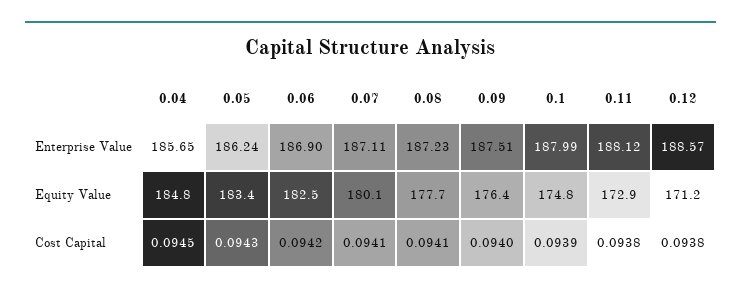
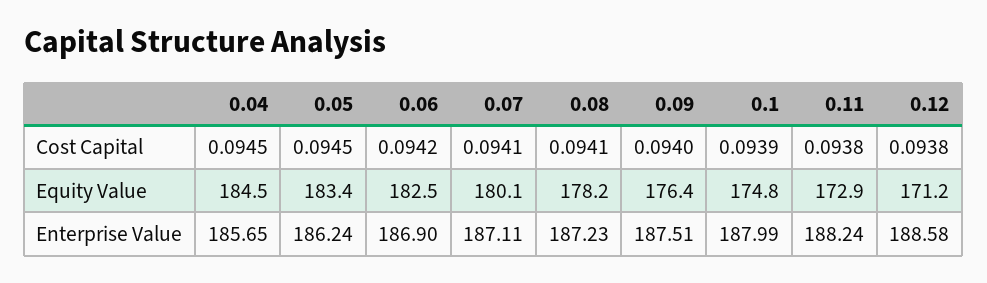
  {
    "0.04": {
      "Enterprise Value": 185.65,
-     "Equity Value": 184.8,
+     "Equity Value": 184.5,
      "Cost Capital": 0.0945
    },
    "0.05": {
      "Enterprise Value": 186.24,
      "Equity Value": 183.4,
-     "Cost Capital": 0.0943
+     "Cost Capital": 0.0945
    },
    "0.06": {
      "Enterprise Value": 186.9,
      "Equity Value": 182.5,
      "Cost Capital": 0.0942
    },
    "0.07": {
      "Enterprise Value": 187.11,
      "Equity Value": 180.1,
      "Cost Capital": 0.0941
    },
    "0.08": {
      "Enterprise Value": 187.23,
-     "Equity Value": 177.7,
+     "Equity Value": 178.2,
      "Cost Capital": 0.0941
    },
    "0.09": {
      "Enterprise Value": 187.51,
      "Equity Value": 176.4,
      "Cost Capital": 0.094
    },
    "0.1": {
      "Enterprise Value": 187.99,
      "Equity Value": 174.8,
      "Cost Capital": 0.0939
    },
    "0.11": {
-     "Enterprise Value": 188.12,
+     "Enterprise Value": 188.24,
      "Equity Value": 172.9,
      "Cost Capital": 0.0938
    },
    "0.12": {
-     "Enterprise Value": 188.57,
+     "Enterprise Value": 188.58,
      "Equity Value": 171.2,
      "Cost Capital": 0.0938
    }
  }

